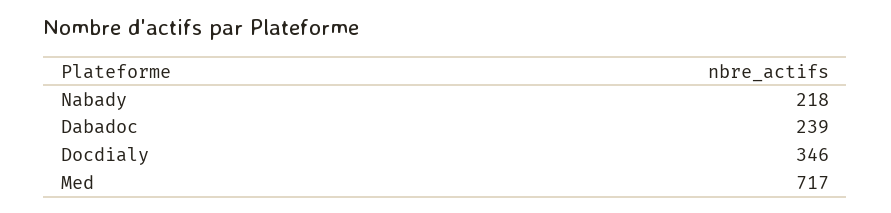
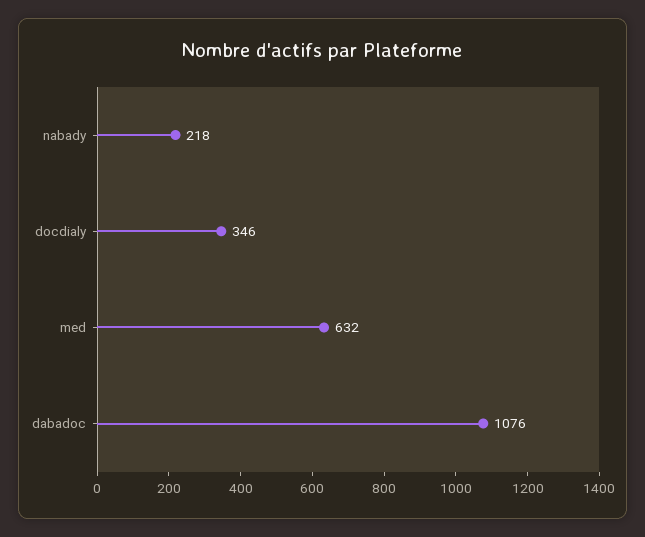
  {
    "Nabady": 218,
-   "Dabadoc": 239,
+   "Dabadoc": 1076,
    "Docdialy": 346,
-   "Med": 717
+   "Med": 632
  }

